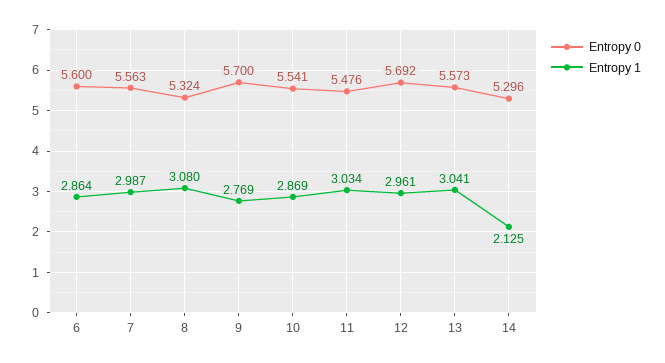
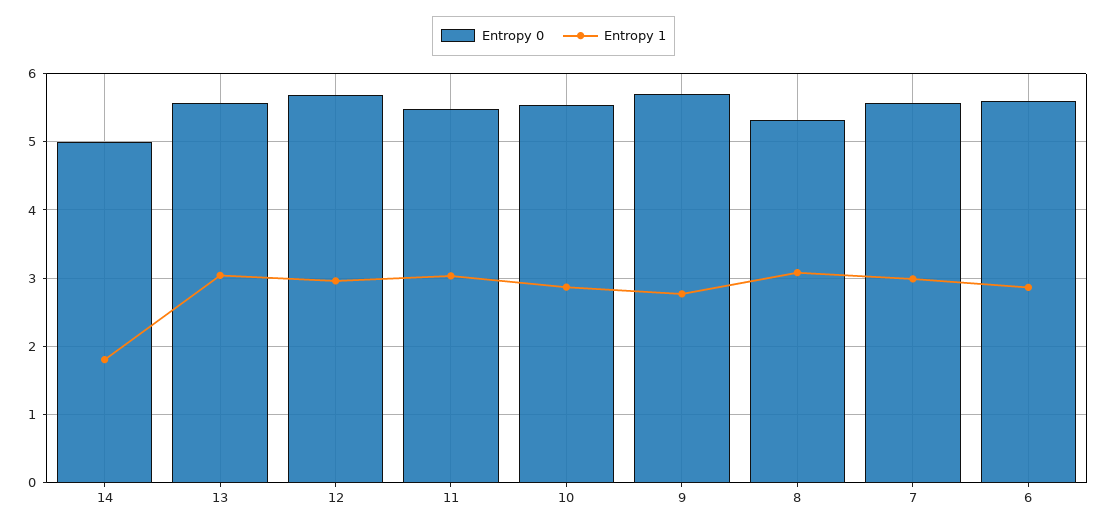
  {
    "Entropy 0": {
      "6": 5.6,
      "7": 5.563,
      "8": 5.324,
      "9": 5.7,
      "10": 5.541,
      "11": 5.476,
      "12": 5.692,
      "13": 5.573,
-     "14": 5.296
+     "14": 5
    },
    "Entropy 1": {
      "6": 2.864,
      "7": 2.987,
      "8": 3.08,
      "9": 2.769,
      "10": 2.869,
      "11": 3.034,
      "12": 2.961,
      "13": 3.041,
-     "14": 2.125
+     "14": 1.8
    }
  }

